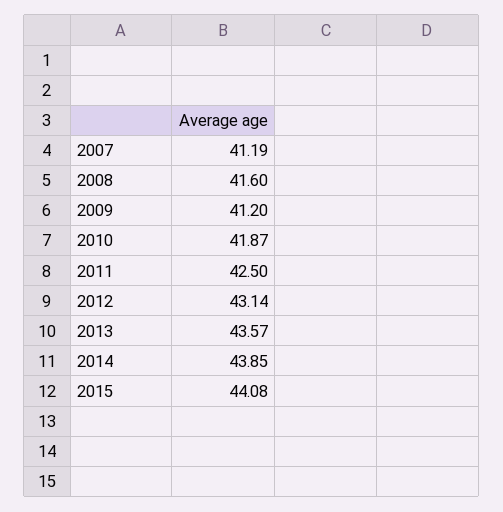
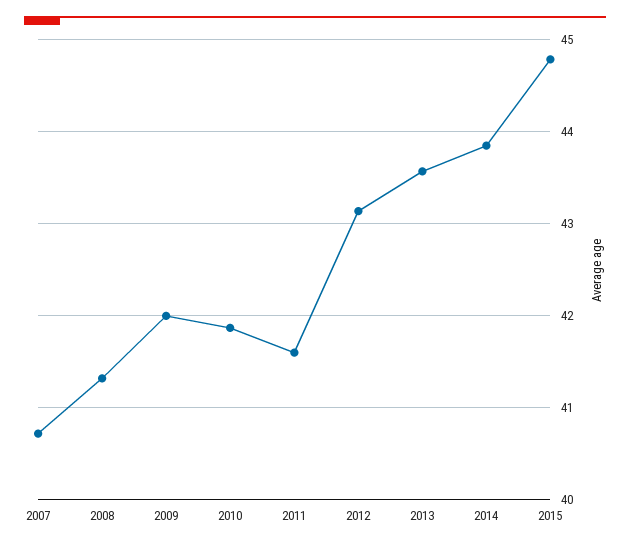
  {
-   "2007": 41.19,
+   "2007": 40.7,
-   "2008": 41.6,
+   "2008": 41.3,
-   "2009": 41.2,
+   "2009": 42,
    "2010": 41.87,
-   "2011": 42.5,
+   "2011": 41.6,
    "2012": 43.14,
    "2013": 43.57,
    "2014": 43.85,
-   "2015": 44.08
+   "2015": 44.8
  }

